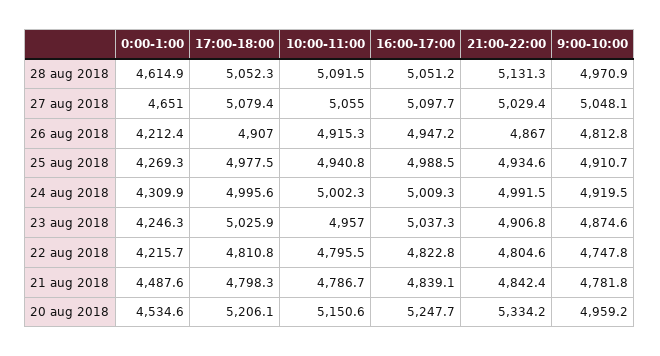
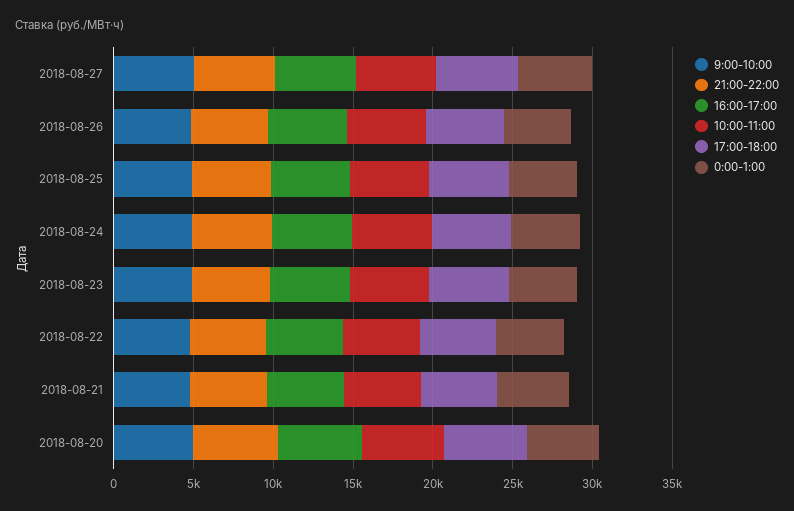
  {
    "0:00-1:00": {
-     "28 aug 2018": 4614.9,
      "27 aug 2018": 4651,
      "26 aug 2018": 4212.4,
      "25 aug 2018": 4269.3,
      "24 aug 2018": 4309.9,
      "23 aug 2018": 4246.3,
      "22 aug 2018": 4215.7,
      "21 aug 2018": 4487.6,
      "20 aug 2018": 4534.6
    },
    "17:00-18:00": {
-     "28 aug 2018": 5052.3,
      "27 aug 2018": 5079.4,
      "26 aug 2018": 4907,
      "25 aug 2018": 4977.5,
      "24 aug 2018": 4995.6,
      "23 aug 2018": 5025.9,
      "22 aug 2018": 4810.8,
      "21 aug 2018": 4798.3,
      "20 aug 2018": 5206.1
    },
    "10:00-11:00": {
-     "28 aug 2018": 5091.5,
      "27 aug 2018": 5055,
      "26 aug 2018": 4915.3,
      "25 aug 2018": 4940.8,
      "24 aug 2018": 5002.3,
      "23 aug 2018": 4957,
      "22 aug 2018": 4795.5,
      "21 aug 2018": 4786.7,
      "20 aug 2018": 5150.6
    },
    "16:00-17:00": {
-     "28 aug 2018": 5051.2,
      "27 aug 2018": 5097.7,
      "26 aug 2018": 4947.2,
      "25 aug 2018": 4988.5,
      "24 aug 2018": 5009.3,
      "23 aug 2018": 5037.3,
      "22 aug 2018": 4822.8,
      "21 aug 2018": 4839.1,
      "20 aug 2018": 5247.7
    },
    "21:00-22:00": {
-     "28 aug 2018": 5131.3,
      "27 aug 2018": 5029.4,
      "26 aug 2018": 4867,
      "25 aug 2018": 4934.6,
      "24 aug 2018": 4991.5,
      "23 aug 2018": 4906.8,
      "22 aug 2018": 4804.6,
      "21 aug 2018": 4842.4,
      "20 aug 2018": 5334.2
    },
    "9:00-10:00": {
-     "28 aug 2018": 4970.9,
      "27 aug 2018": 5048.1,
      "26 aug 2018": 4812.8,
      "25 aug 2018": 4910.7,
      "24 aug 2018": 4919.5,
      "23 aug 2018": 4874.6,
      "22 aug 2018": 4747.8,
      "21 aug 2018": 4781.8,
      "20 aug 2018": 4959.2
    }
  }

